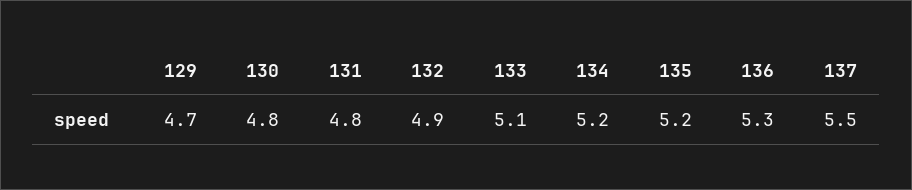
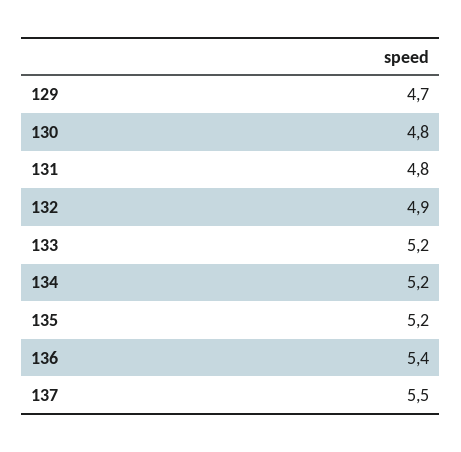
  {
    "129": 4.7,
    "130": 4.8,
    "131": 4.8,
    "132": 4.9,
-   "133": 5.1,
+   "133": 5.2,
    "134": 5.2,
    "135": 5.2,
-   "136": 5.3,
+   "136": 5.4,
    "137": 5.5
  }

